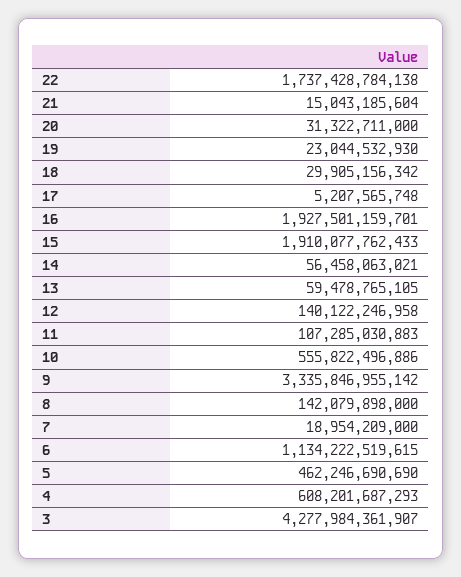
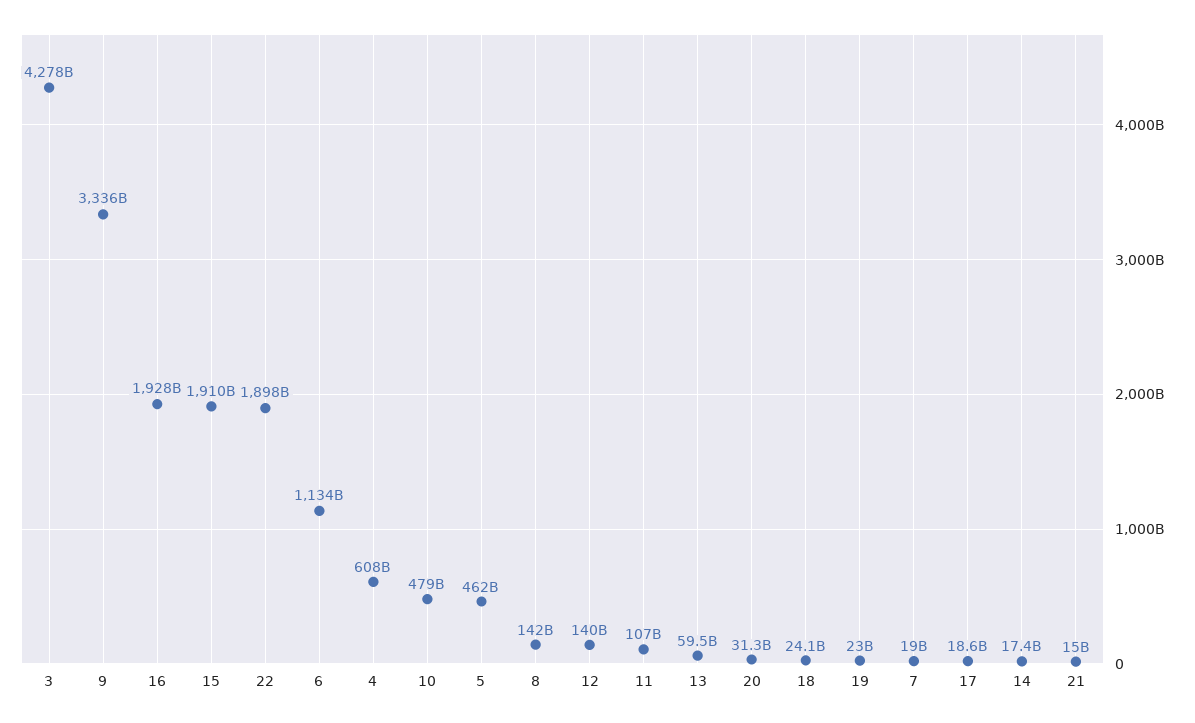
  {
-   "22": 1737428784138,
+   "22": 1898000000000,
    "21": 15043185604,
    "20": 31322711000,
    "19": 23044532930,
-   "18": 29905156342,
+   "18": 24100000000,
-   "17": 5207565748,
+   "17": 18600000000,
    "16": 1927501159701,
    "15": 1910077762433,
-   "14": 56458063021,
+   "14": 17400000000,
    "13": 59478765105,
    "12": 140122246958,
    "11": 107285030883,
-   "10": 555822496886,
+   "10": 479000000000,
    "9": 3335846955142,
    "8": 142079898000,
    "7": 18954209000,
    "6": 1134222519615,
    "5": 462246690690,
    "4": 608201687293,
    "3": 4277984361907
  }

